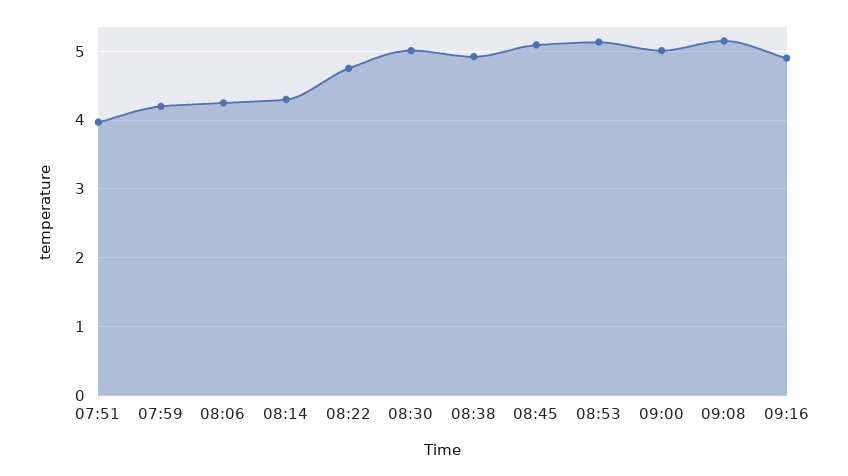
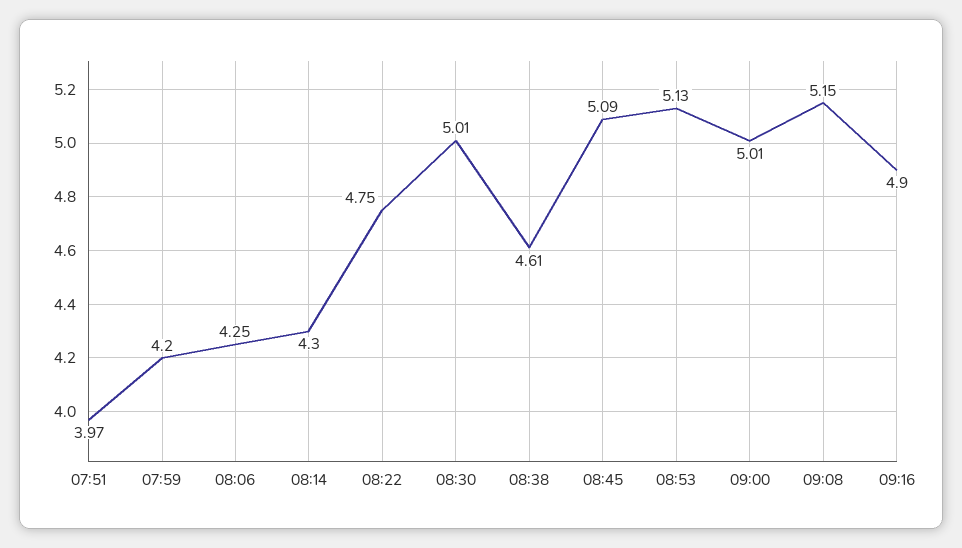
  {
    "07:51": 3.97,
    "07:59": 4.2,
    "08:06": 4.25,
    "08:14": 4.3,
    "08:22": 4.75,
    "08:30": 5.01,
-   "08:38": 4.9,
+   "08:38": 4.61,
    "08:45": 5.09,
    "08:53": 5.13,
    "09:00": 5.01,
    "09:08": 5.15,
    "09:16": 4.9
  }

